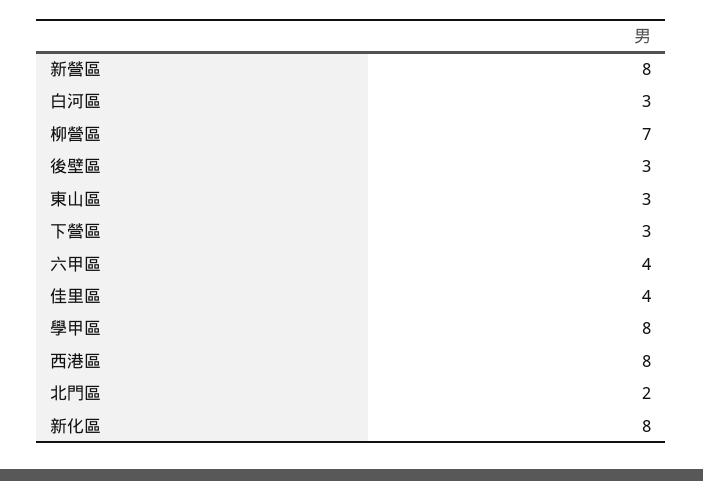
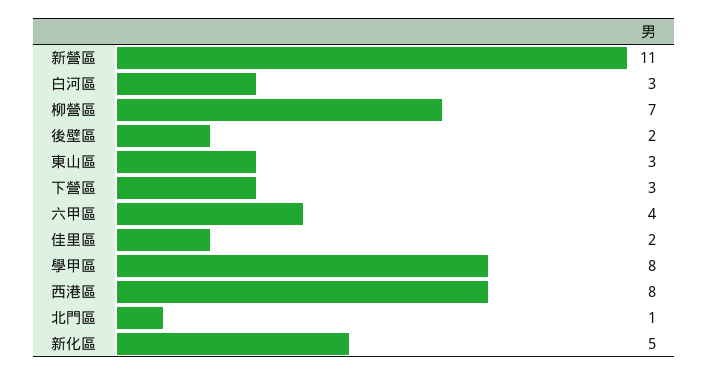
  {
-   "新營區": 8,
+   "新營區": 11,
    "白河區": 3,
    "柳營區": 7,
-   "後壁區": 3,
+   "後壁區": 2,
    "東山區": 3,
    "下營區": 3,
    "六甲區": 4,
-   "佳里區": 4,
+   "佳里區": 2,
    "學甲區": 8,
    "西港區": 8,
-   "北門區": 2,
+   "北門區": 1,
-   "新化區": 8
+   "新化區": 5
  }

